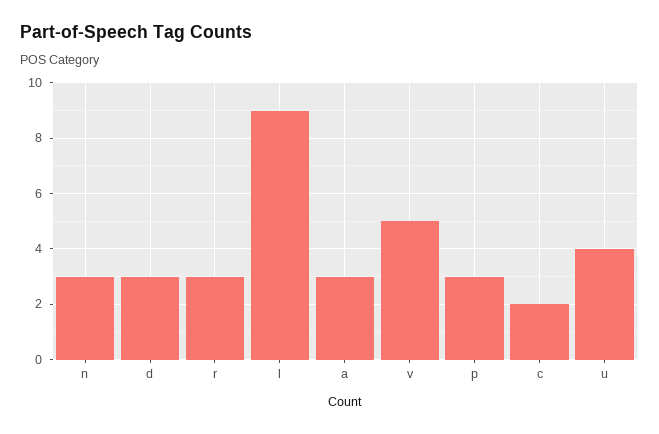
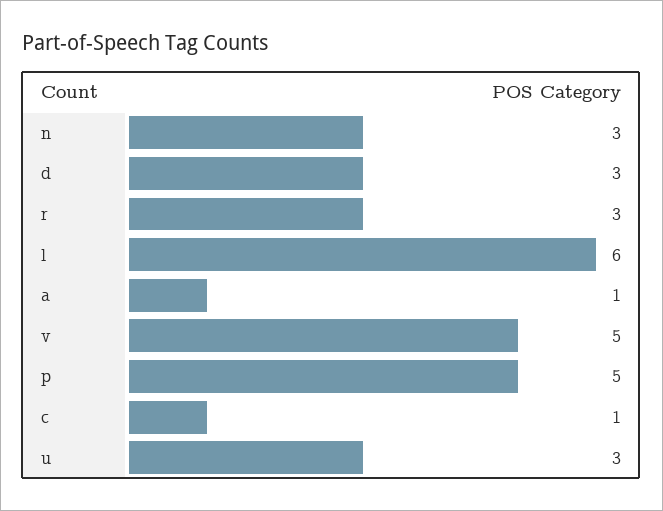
  {
    "n": 3,
    "d": 3,
    "r": 3,
-   "l": 9,
+   "l": 6,
-   "a": 3,
+   "a": 1,
    "v": 5,
-   "p": 3,
+   "p": 5,
-   "c": 2,
+   "c": 1,
-   "u": 4
+   "u": 3
  }

